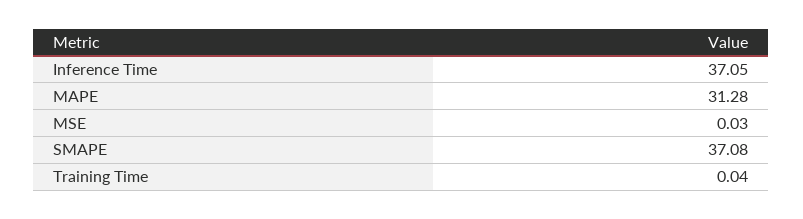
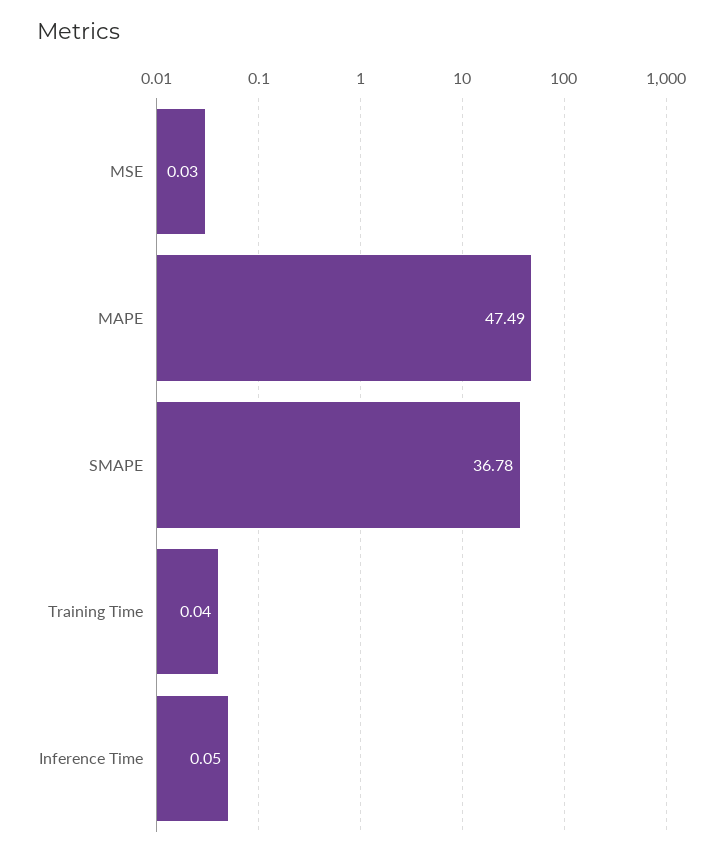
  {
-   "Inference Time": 37.05,
+   "Inference Time": 0.05,
-   "MAPE": 31.28,
+   "MAPE": 47.49,
    "MSE": 0.03,
-   "SMAPE": 37.08,
+   "SMAPE": 36.78,
    "Training Time": 0.04
  }

